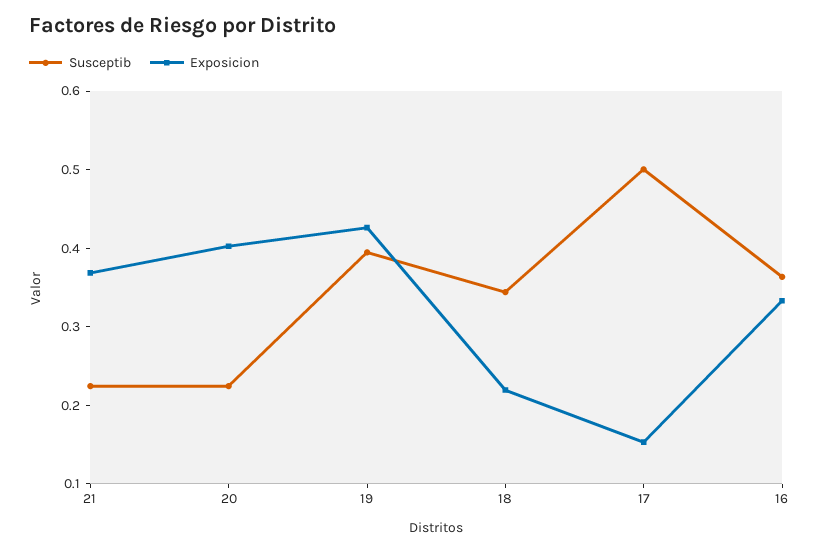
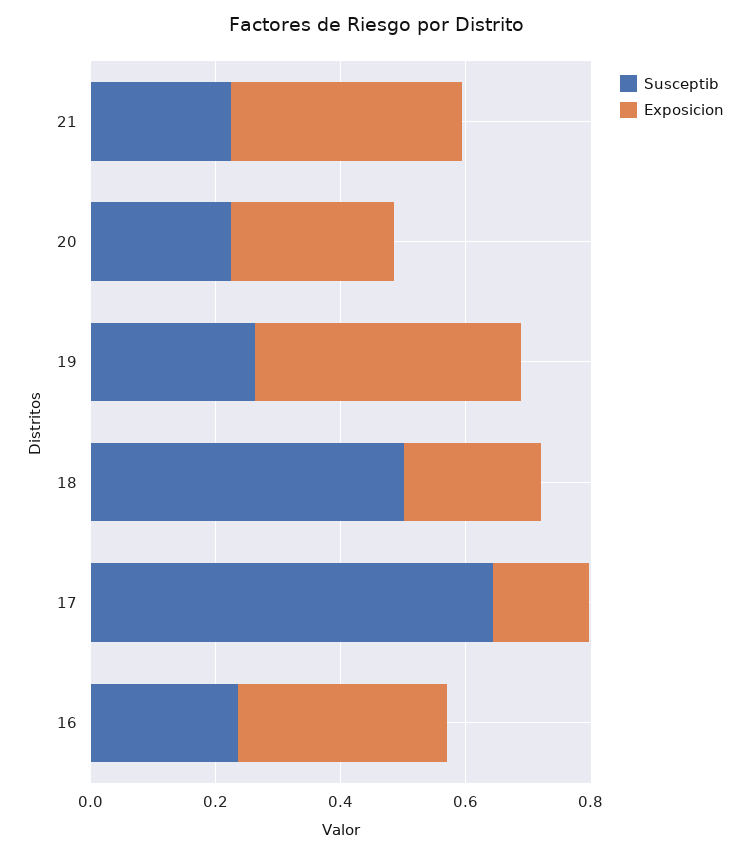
  {
    "Susceptib": {
      "21": 0.22,
      "20": 0.22,
-     "19": 0.4,
+     "19": 0.25,
-     "18": 0.34,
+     "18": 0.5,
-     "17": 0.5,
+     "17": 0.65,
-     "16": 0.36
+     "16": 0.25
    },
    "Exposicion": {
      "21": 0.36,
-     "20": 0.4,
+     "20": 0.25,
      "19": 0.42,
      "18": 0.22,
      "17": 0.16,
      "16": 0.34
    }
  }

